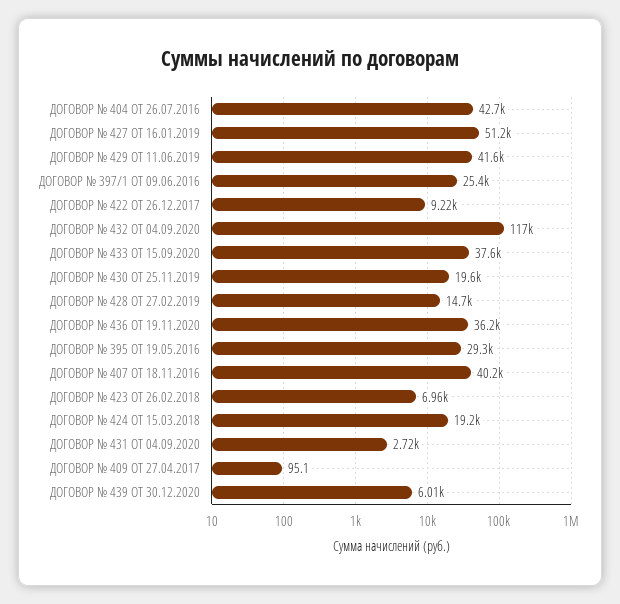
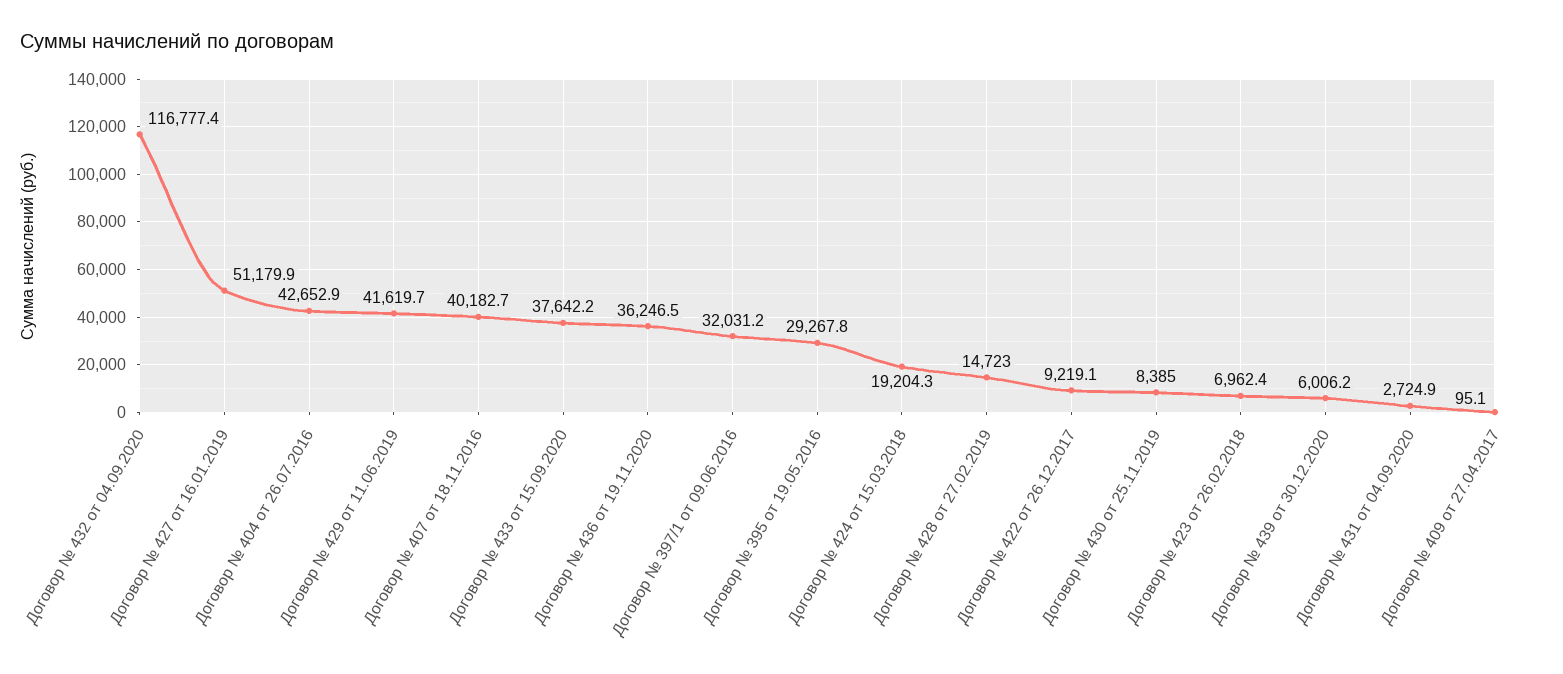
  {
    "ДОГОВОР № 404 ОТ 26.07.2016": 42652.9,
    "ДОГОВОР № 427 ОТ 16.01.2019": 51179.9,
    "ДОГОВОР № 429 ОТ 11.06.2019": 41619.7,
-   "ДОГОВОР № 397/1 ОТ 09.06.2016": 25400,
+   "ДОГОВОР № 397/1 ОТ 09.06.2016": 32031.2,
    "ДОГОВОР № 422 ОТ 26.12.2017": 9219.1,
    "ДОГОВОР № 432 ОТ 04.09.2020": 116777.4,
    "ДОГОВОР № 433 ОТ 15.09.2020": 37642.2,
-   "ДОГОВОР № 430 ОТ 25.11.2019": 19600,
+   "ДОГОВОР № 430 ОТ 25.11.2019": 8385,
    "ДОГОВОР № 428 ОТ 27.02.2019": 14723,
    "ДОГОВОР № 436 ОТ 19.11.2020": 36246.5,
    "ДОГОВОР № 395 ОТ 19.05.2016": 29267.8,
    "ДОГОВОР № 407 ОТ 18.11.2016": 40182.7,
    "ДОГОВОР № 423 ОТ 26.02.2018": 6962.4,
    "ДОГОВОР № 424 ОТ 15.03.2018": 19204.3,
    "ДОГОВОР № 431 ОТ 04.09.2020": 2724.9,
    "ДОГОВОР № 409 ОТ 27.04.2017": 95.1,
    "ДОГОВОР № 439 ОТ 30.12.2020": 6006.2
  }

